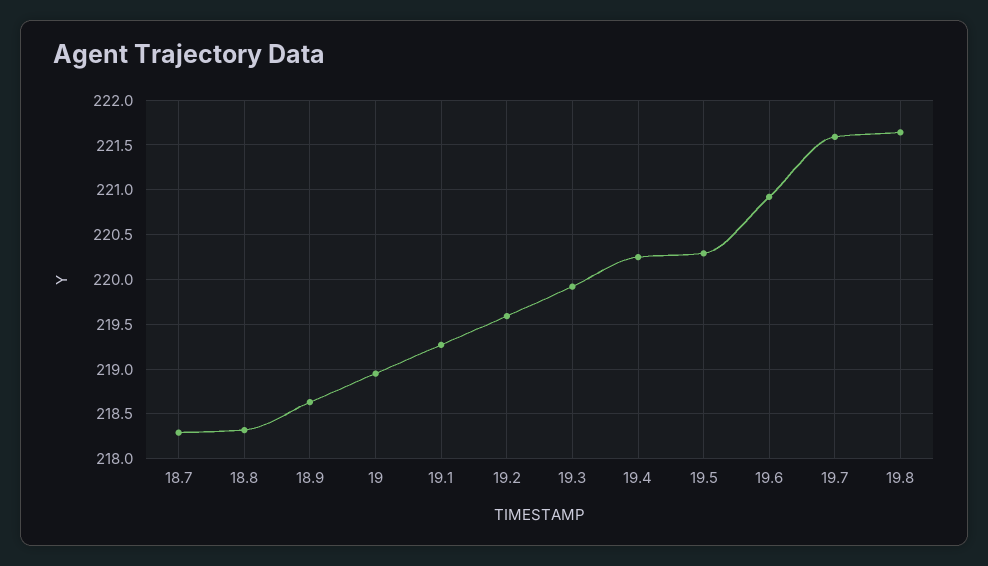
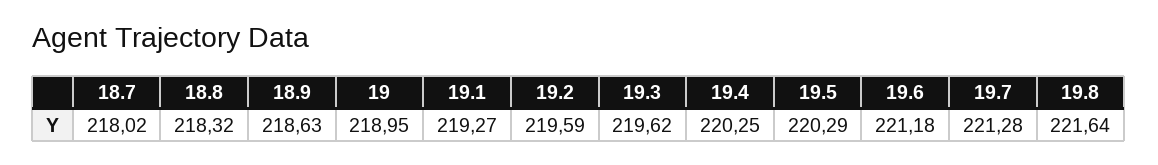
  {
-   "18.7": 218.3,
+   "18.7": 218.02,
    "18.8": 218.32,
    "18.9": 218.63,
    "19": 218.95,
    "19.1": 219.27,
    "19.2": 219.59,
-   "19.3": 219.9,
+   "19.3": 219.62,
    "19.4": 220.25,
    "19.5": 220.29,
-   "19.6": 220.9,
+   "19.6": 221.18,
-   "19.7": 221.6,
+   "19.7": 221.28,
    "19.8": 221.64
  }

